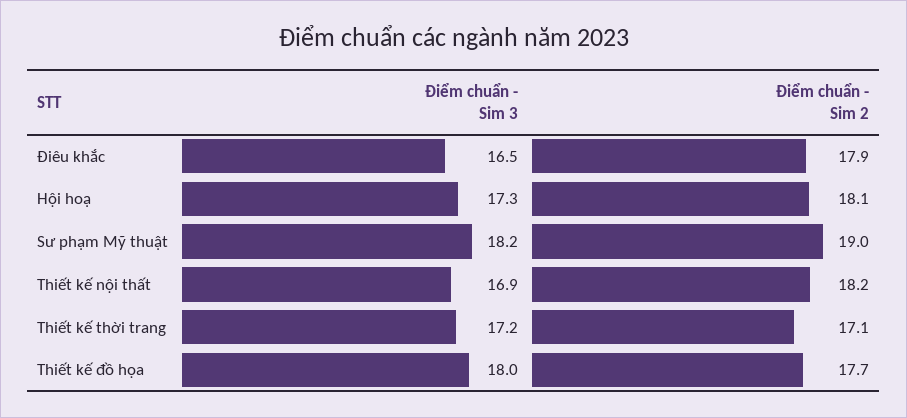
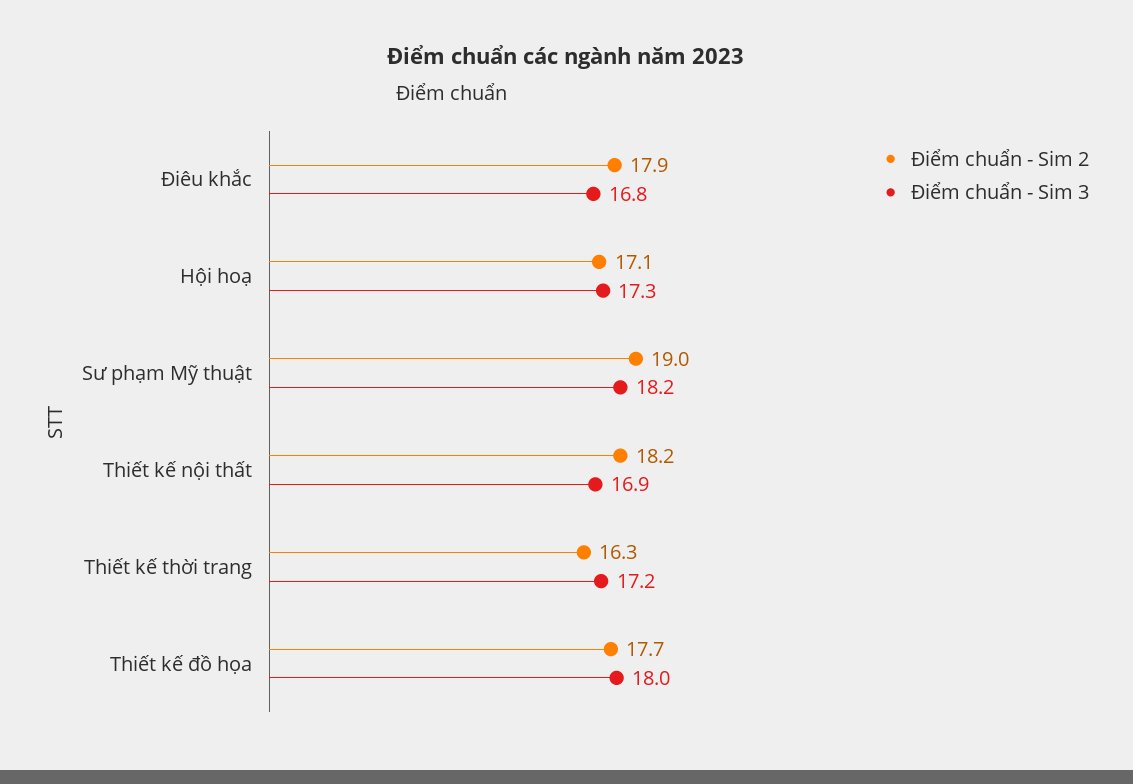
  {
    "Điểm chuẩn - Sim 3": {
-     "Điêu khắc": 16.5,
+     "Điêu khắc": 16.8,
      "Hội hoạ": 17.3,
      "Sư phạm Mỹ thuật": 18.2,
      "Thiết kế nội thất": 16.9,
      "Thiết kế thời trang": 17.2,
      "Thiết kế đồ họa": 18
    },
    "Điểm chuẩn - Sim 2": {
      "Điêu khắc": 17.9,
-     "Hội hoạ": 18.1,
+     "Hội hoạ": 17.1,
      "Sư phạm Mỹ thuật": 19,
      "Thiết kế nội thất": 18.2,
-     "Thiết kế thời trang": 17.1,
+     "Thiết kế thời trang": 16.3,
      "Thiết kế đồ họa": 17.7
    }
  }

